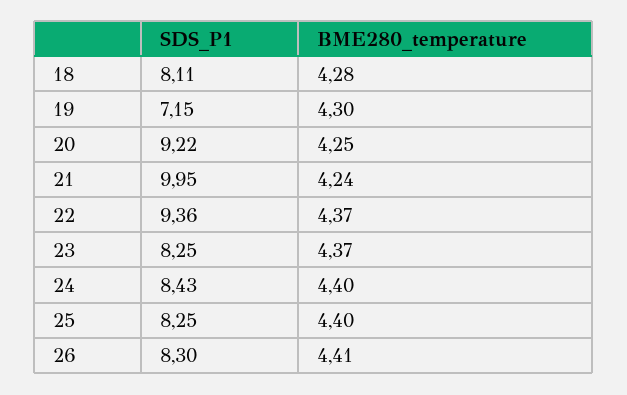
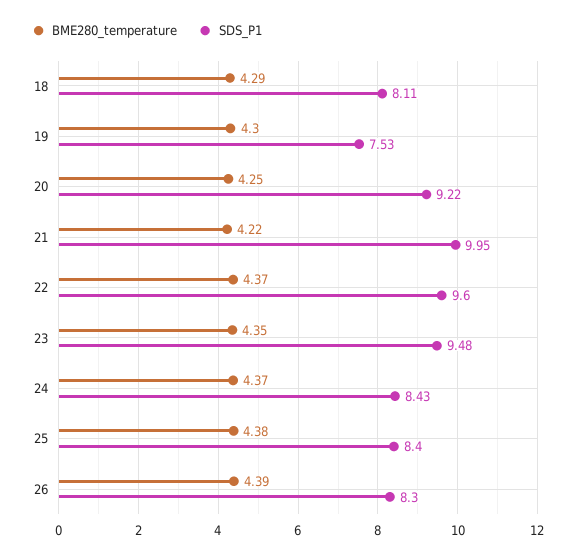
  {
    "SDS_P1": {
      "18": 8.11,
-     "19": 7.15,
+     "19": 7.53,
      "20": 9.22,
      "21": 9.95,
-     "22": 9.36,
+     "22": 9.6,
-     "23": 8.25,
+     "23": 9.48,
      "24": 8.43,
-     "25": 8.25,
+     "25": 8.4,
      "26": 8.3
    },
    "BME280_temperature": {
-     "18": 4.28,
+     "18": 4.29,
      "19": 4.3,
      "20": 4.25,
-     "21": 4.24,
+     "21": 4.22,
      "22": 4.37,
-     "23": 4.37,
+     "23": 4.35,
-     "24": 4.4,
+     "24": 4.37,
-     "25": 4.4,
+     "25": 4.38,
-     "26": 4.41
+     "26": 4.39
    }
  }

